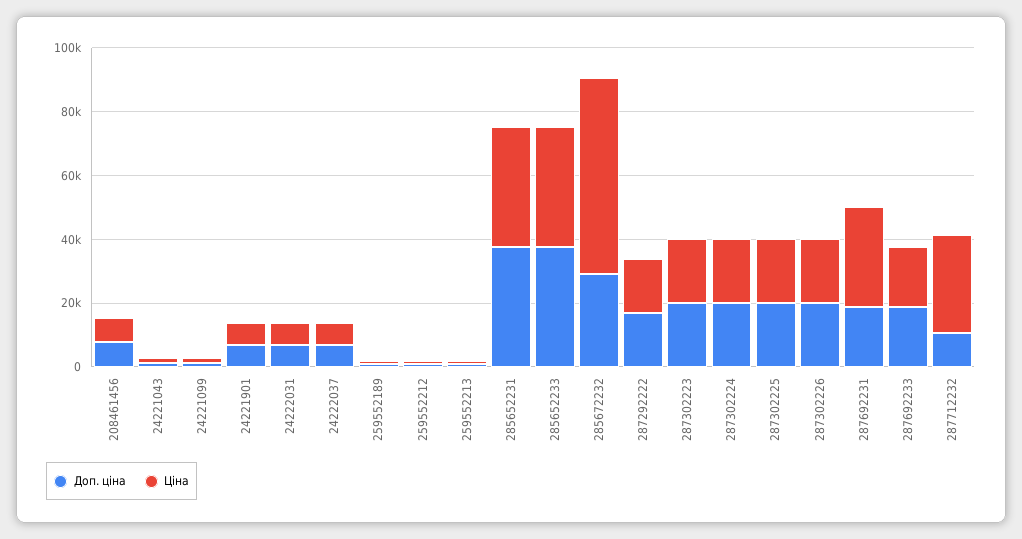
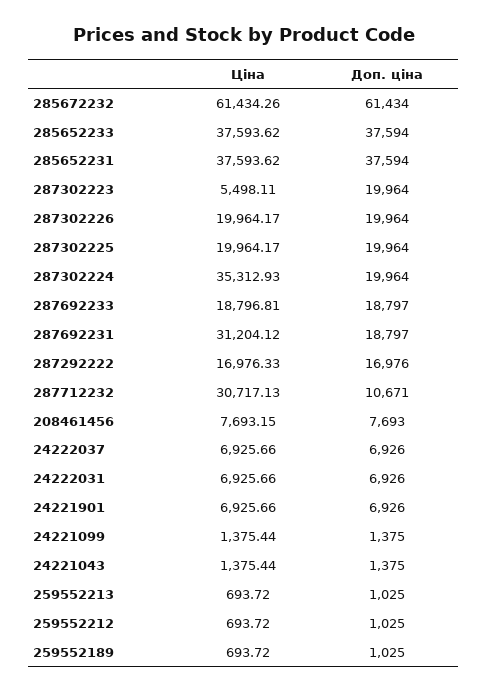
  {
    "Доп. ціна": {
      "208461456": 7693,
      "24221043": 1375,
      "24221099": 1375,
      "24221901": 6926,
      "24222031": 6926,
      "24222037": 6926,
      "259552189": 1025,
      "259552212": 1025,
      "259552213": 1025,
      "285652231": 37594,
      "285652233": 37594,
-     "285672232": 30000,
+     "285672232": 61434,
      "287292222": 16976,
      "287302223": 19964,
      "287302224": 19964,
      "287302225": 19964,
      "287302226": 19964,
      "287692231": 18797,
      "287692233": 18797,
      "287712232": 10671
    },
    "Ціна": {
      "208461456": 7693.15,
      "24221043": 1375.44,
      "24221099": 1375.44,
      "24221901": 6925.66,
      "24222031": 6925.66,
      "24222037": 6925.66,
      "259552189": 693.72,
      "259552212": 693.72,
      "259552213": 693.72,
      "285652231": 37593.62,
      "285652233": 37593.62,
      "285672232": 61434.26,
      "287292222": 16976.33,
-     "287302223": 20000,
+     "287302223": 5498.11,
-     "287302224": 20000,
+     "287302224": 35312.93,
      "287302225": 19964.17,
      "287302226": 19964.17,
      "287692231": 31204.12,
      "287692233": 18796.81,
      "287712232": 30717.13
    }
  }

